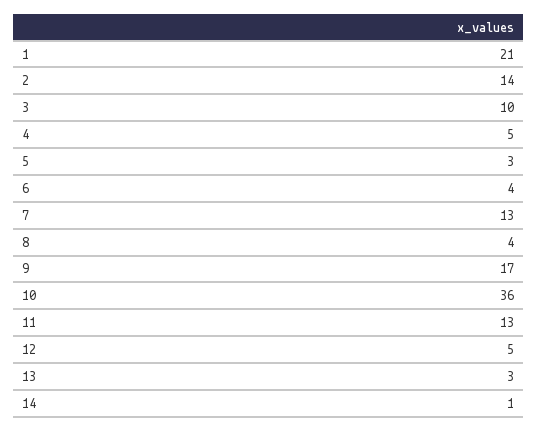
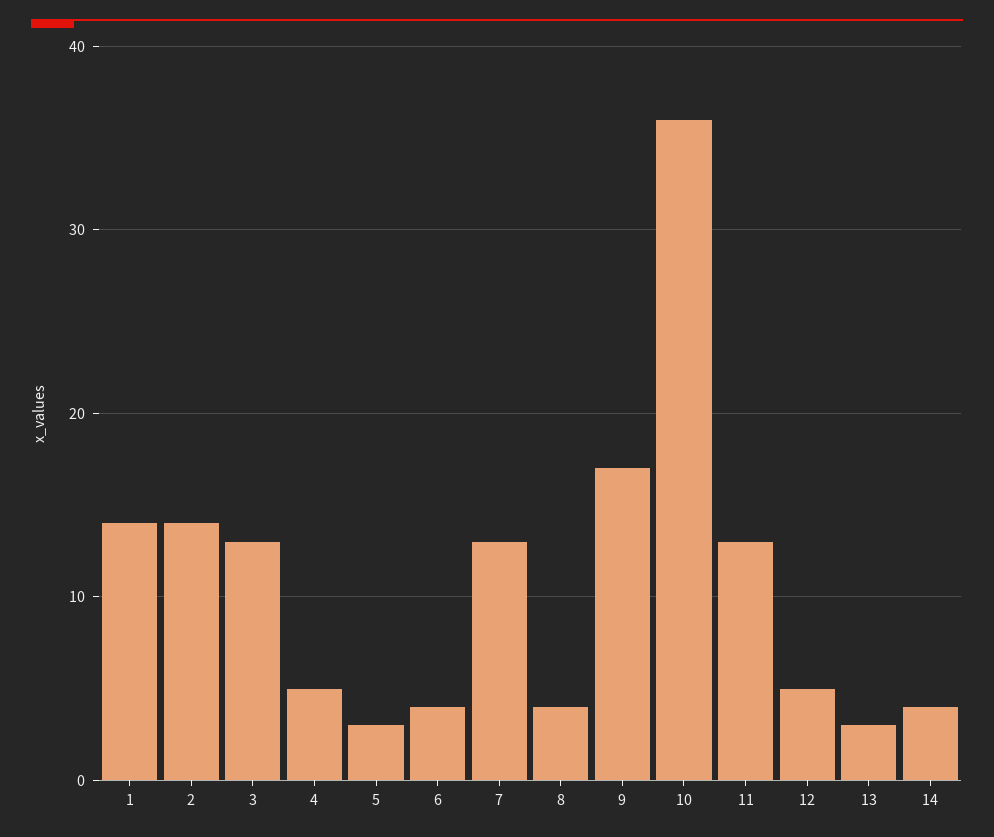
  {
-   "1": 21,
+   "1": 14,
    "2": 14,
-   "3": 10,
+   "3": 13,
    "4": 5,
    "5": 3,
    "6": 4,
    "7": 13,
    "8": 4,
    "9": 17,
    "10": 36,
    "11": 13,
    "12": 5,
    "13": 3,
-   "14": 1
+   "14": 4
  }

